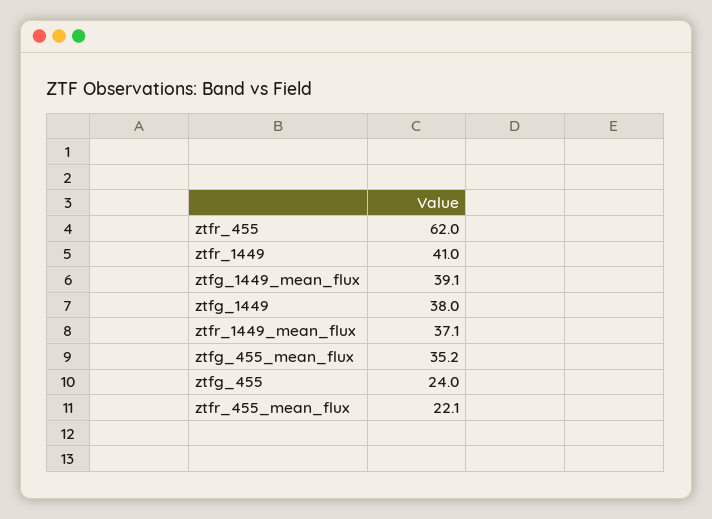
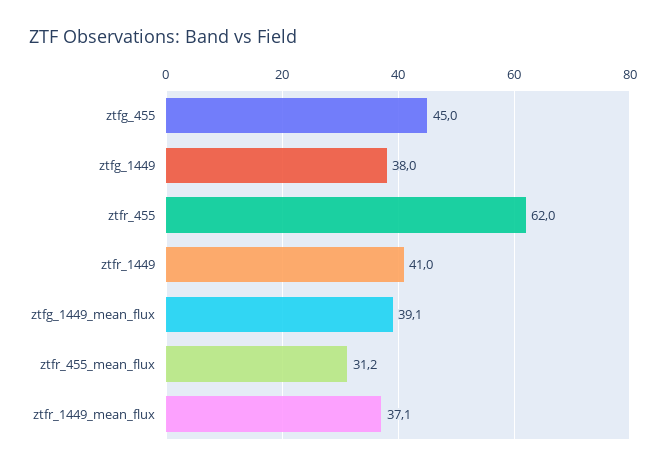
  {
    "ztfr_455": 62,
    "ztfr_1449": 41,
    "ztfg_1449_mean_flux": 39.1,
    "ztfg_1449": 38,
    "ztfr_1449_mean_flux": 37.1,
-   "ztfg_455_mean_flux": 35.2,
-   "ztfg_455": 24,
+   "ztfg_455": 45,
-   "ztfr_455_mean_flux": 22.1
+   "ztfr_455_mean_flux": 31.2
  }

